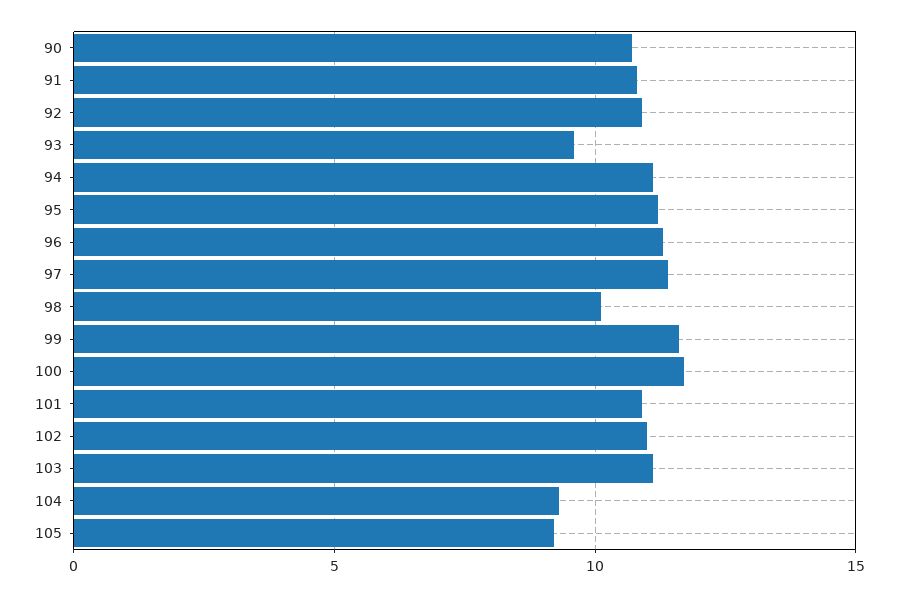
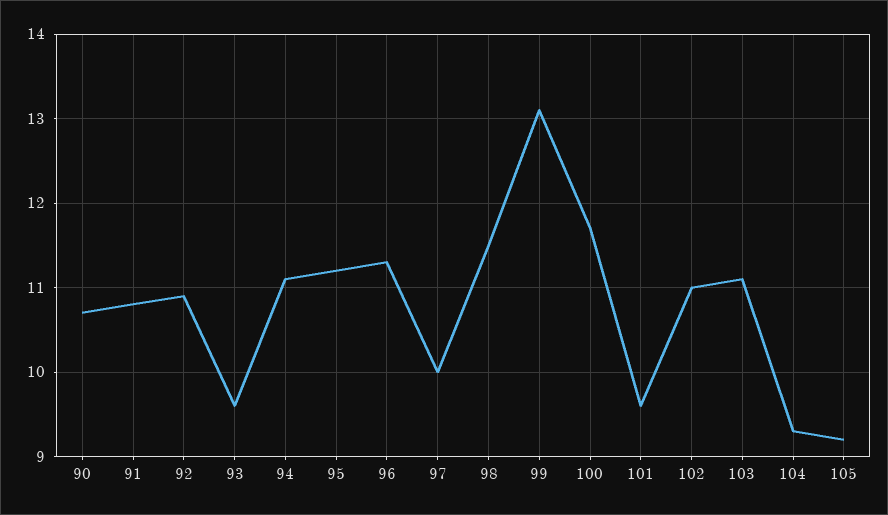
  {
    "90": 10.7,
    "91": 10.8,
    "92": 10.9,
    "93": 9.6,
    "94": 11.1,
    "95": 11.2,
    "96": 11.3,
-   "97": 11.5,
+   "97": 10,
-   "98": 10,
+   "98": 11.5,
-   "99": 11.5,
+   "99": 13.1,
    "100": 11.7,
-   "101": 11,
+   "101": 9.6,
    "102": 11,
    "103": 11.1,
    "104": 9.3,
    "105": 9.2
  }

